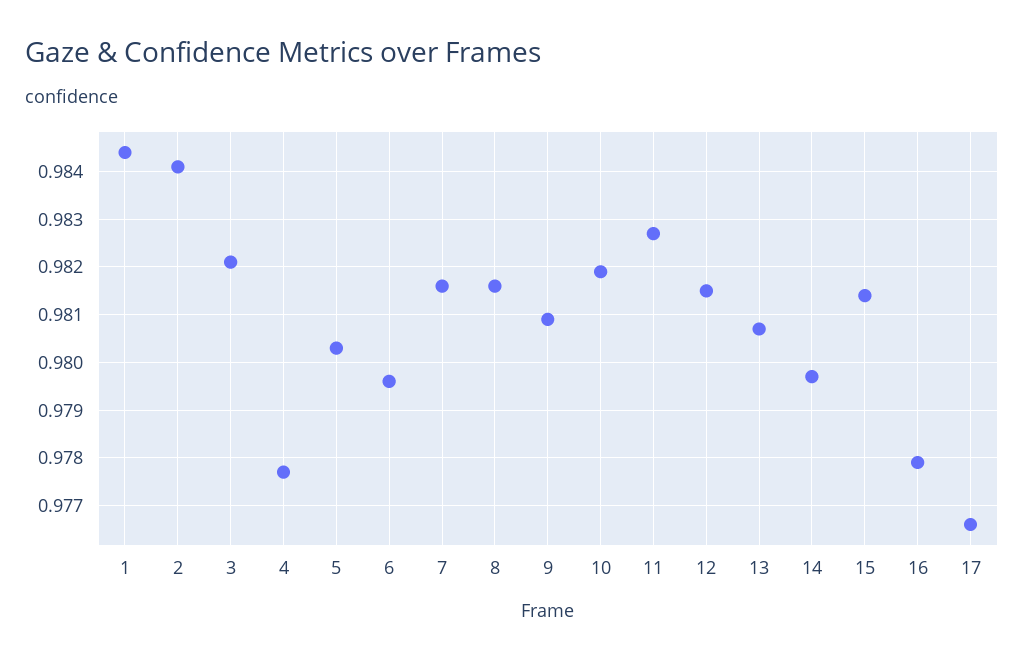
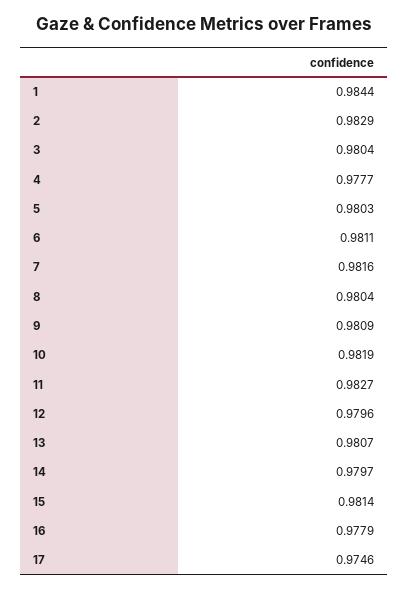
  {
    "1": 0.9844,
-   "2": 0.984,
+   "2": 0.9829,
-   "3": 0.982,
+   "3": 0.9804,
    "4": 0.9777,
    "5": 0.9803,
-   "6": 0.9795,
+   "6": 0.9811,
    "7": 0.9816,
-   "8": 0.9815,
+   "8": 0.9804,
    "9": 0.9809,
    "10": 0.9819,
    "11": 0.9827,
-   "12": 0.9815,
+   "12": 0.9796,
    "13": 0.9807,
    "14": 0.9797,
    "15": 0.9814,
    "16": 0.9779,
-   "17": 0.9765
+   "17": 0.9746
  }

